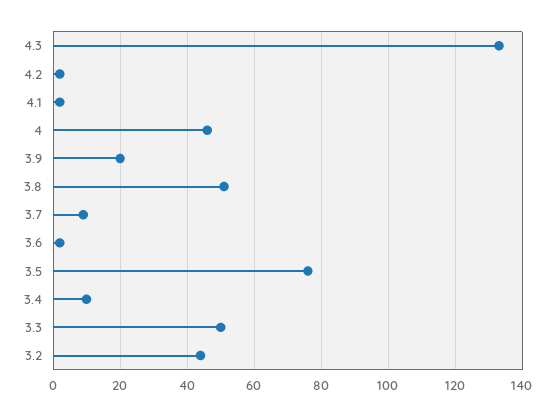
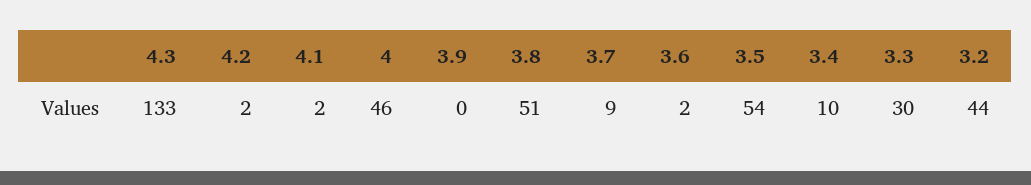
  {
    "4.3": 133,
    "4.2": 2,
    "4.1": 2,
    "4": 46,
-   "3.9": 20,
+   "3.9": 0,
    "3.8": 51,
    "3.7": 9,
    "3.6": 2,
-   "3.5": 75,
+   "3.5": 54,
    "3.4": 10,
-   "3.3": 50,
+   "3.3": 30,
    "3.2": 44
  }

